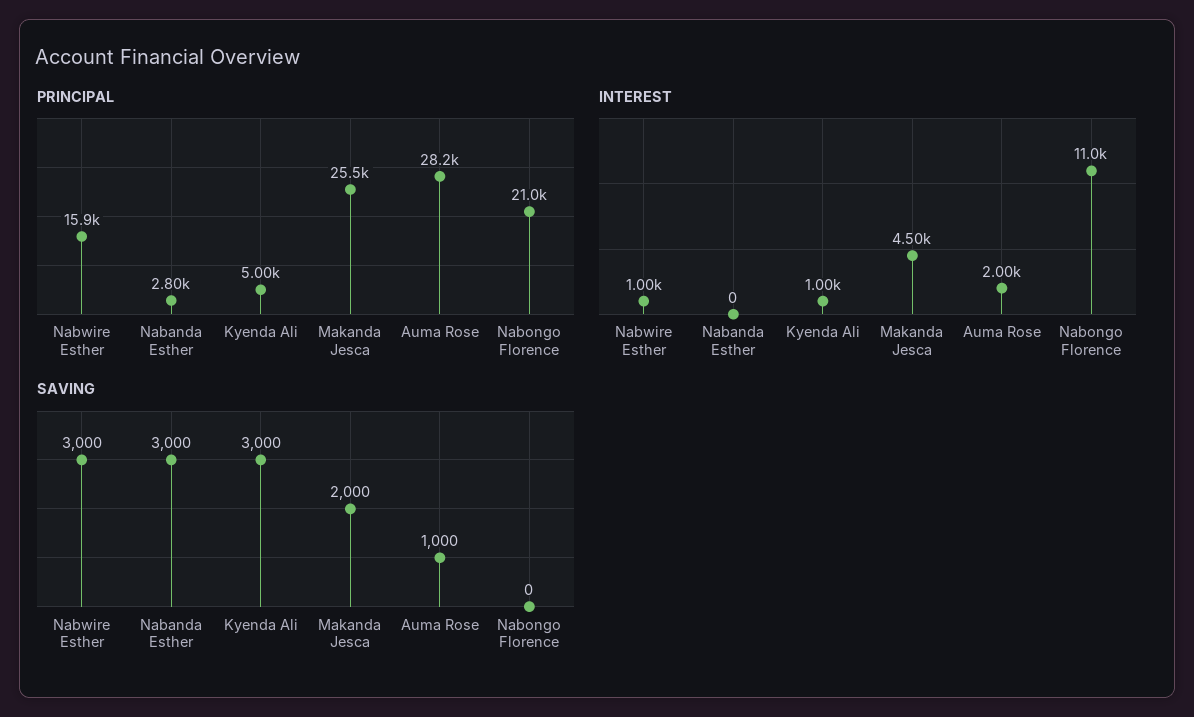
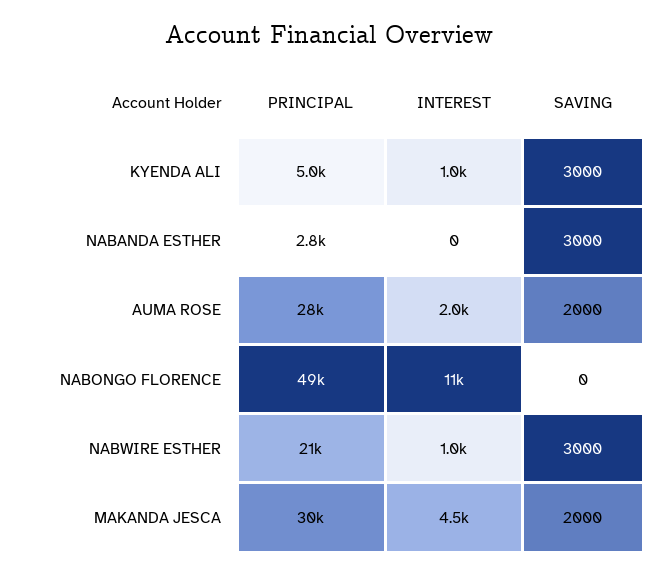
  {
    "PRINCIPAL": {
-     "Nabwire Esther": 15900,
+     "Nabwire Esther": 21000,
      "Nabanda Esther": 2800,
      "Kyenda Ali": 5000,
-     "Makanda Jesca": 25500,
+     "Makanda Jesca": 30000,
      "Auma Rose": 28200,
-     "Nabongo Florence": 21000
+     "Nabongo Florence": 49000
    },
    "INTEREST": {
      "Nabwire Esther": 1000,
      "Nabanda Esther": 0,
      "Kyenda Ali": 1000,
      "Makanda Jesca": 4500,
      "Auma Rose": 2000,
      "Nabongo Florence": 11000
    },
    "SAVING": {
      "Nabwire Esther": 3000,
      "Nabanda Esther": 3000,
      "Kyenda Ali": 3000,
      "Makanda Jesca": 2000,
-     "Auma Rose": 1000,
+     "Auma Rose": 2000,
      "Nabongo Florence": 0
    }
  }

